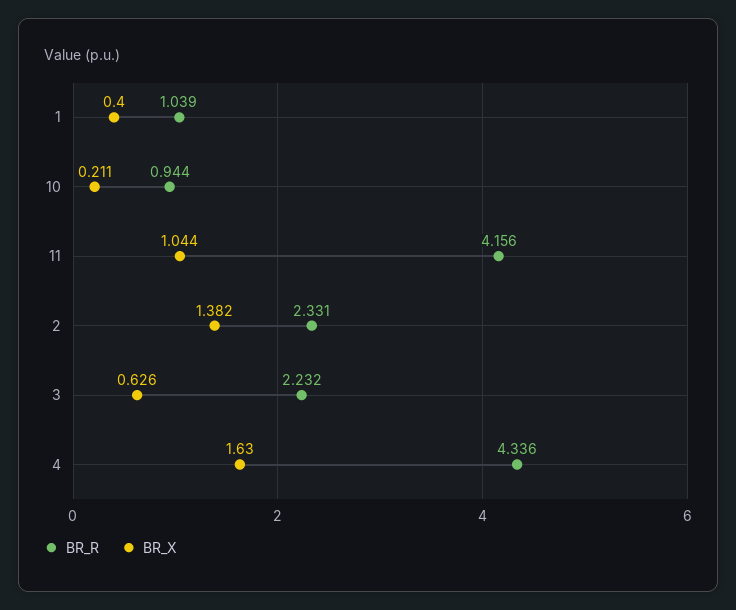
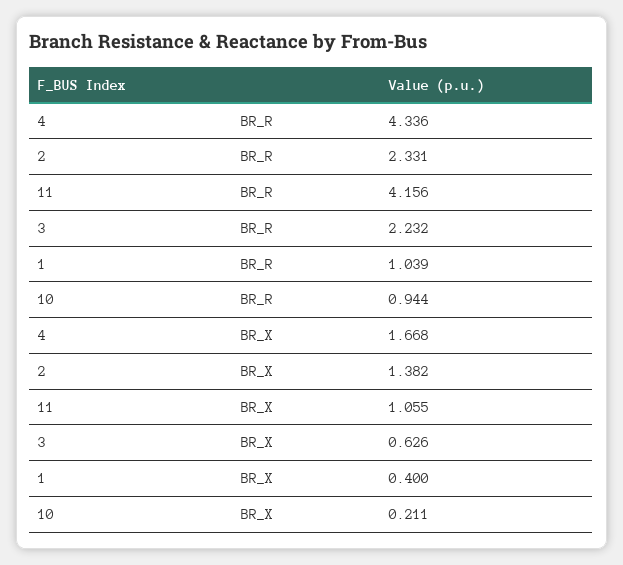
  {
    "BR_R": {
      "1": 1.039,
      "10": 0.944,
      "11": 4.156,
      "2": 2.331,
      "3": 2.232,
      "4": 4.336
    },
    "BR_X": {
      "1": 0.4,
      "10": 0.211,
-     "11": 1.044,
+     "11": 1.055,
      "2": 1.382,
      "3": 0.626,
-     "4": 1.63
+     "4": 1.668
    }
  }

